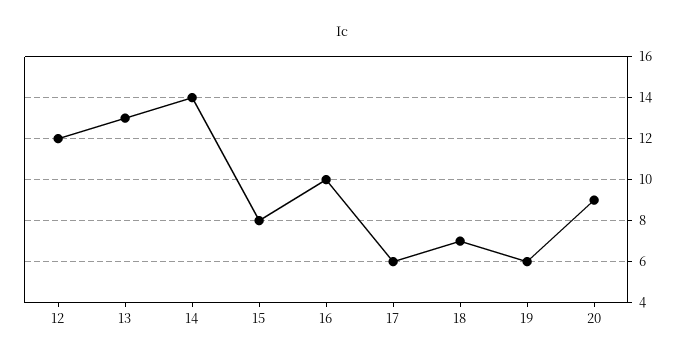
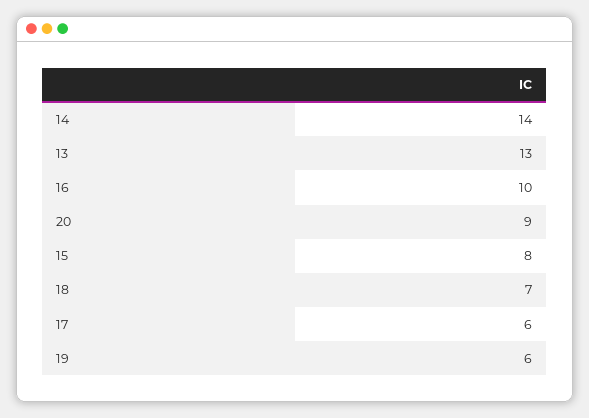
  {
-   "12": 12,
    "13": 13,
    "14": 14,
    "15": 8,
    "16": 10,
    "17": 6,
    "18": 7,
    "19": 6,
    "20": 9
  }

